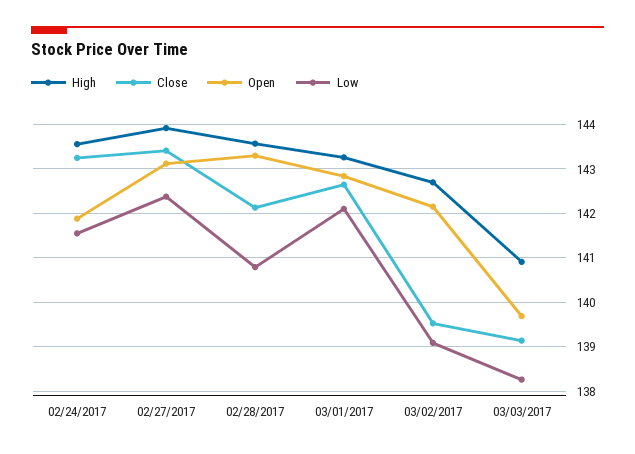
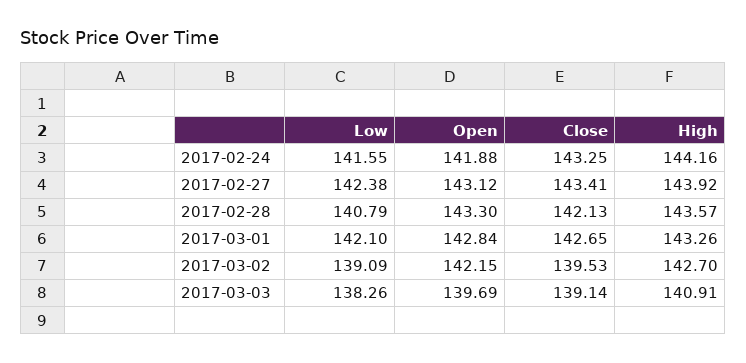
  {
    "High": {
-     "02/24/2017": 143.6,
+     "02/24/2017": 144.16,
      "02/27/2017": 143.92,
      "02/28/2017": 143.57,
      "03/01/2017": 143.26,
      "03/02/2017": 142.7,
      "03/03/2017": 140.91
    },
    "Close": {
      "02/24/2017": 143.25,
      "02/27/2017": 143.41,
      "02/28/2017": 142.13,
      "03/01/2017": 142.65,
      "03/02/2017": 139.53,
      "03/03/2017": 139.14
    },
    "Open": {
      "02/24/2017": 141.88,
      "02/27/2017": 143.12,
      "02/28/2017": 143.3,
      "03/01/2017": 142.84,
      "03/02/2017": 142.15,
      "03/03/2017": 139.69
    },
    "Low": {
      "02/24/2017": 141.55,
      "02/27/2017": 142.38,
      "02/28/2017": 140.79,
      "03/01/2017": 142.1,
      "03/02/2017": 139.09,
      "03/03/2017": 138.26
    }
  }

